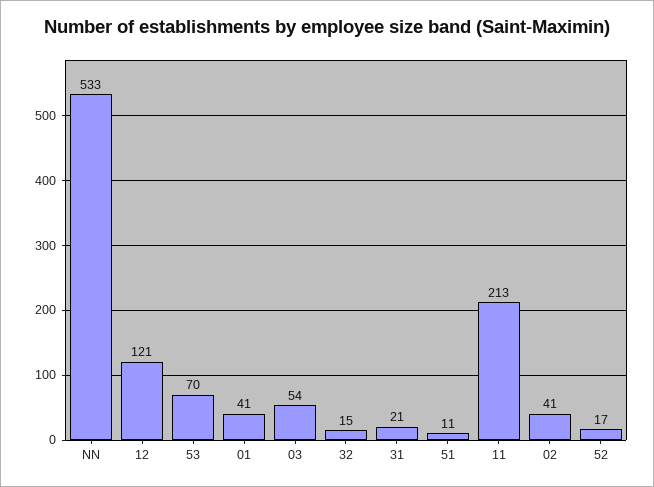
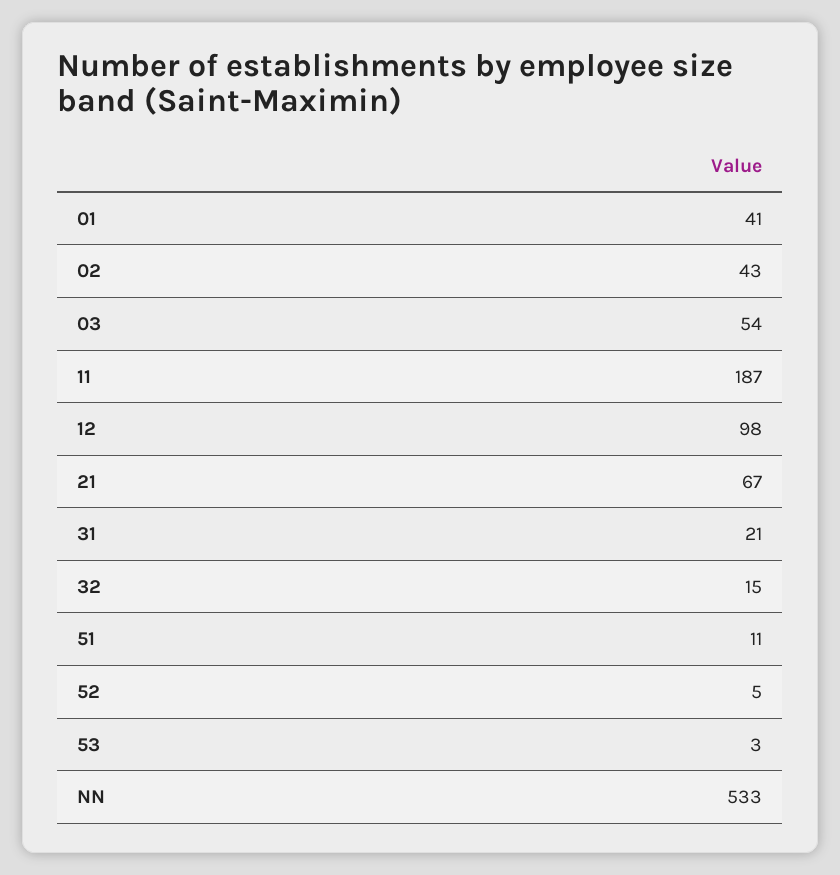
  {
    "NN": 533,
-   "12": 121,
+   "12": 98,
-   "53": 70,
+   "53": 3,
    "01": 41,
    "03": 54,
    "32": 15,
    "31": 21,
    "51": 11,
-   "11": 213,
+   "11": 187,
-   "02": 41,
+   "02": 43,
-   "52": 17
+   "52": 5,
+   "21": 67
  }

